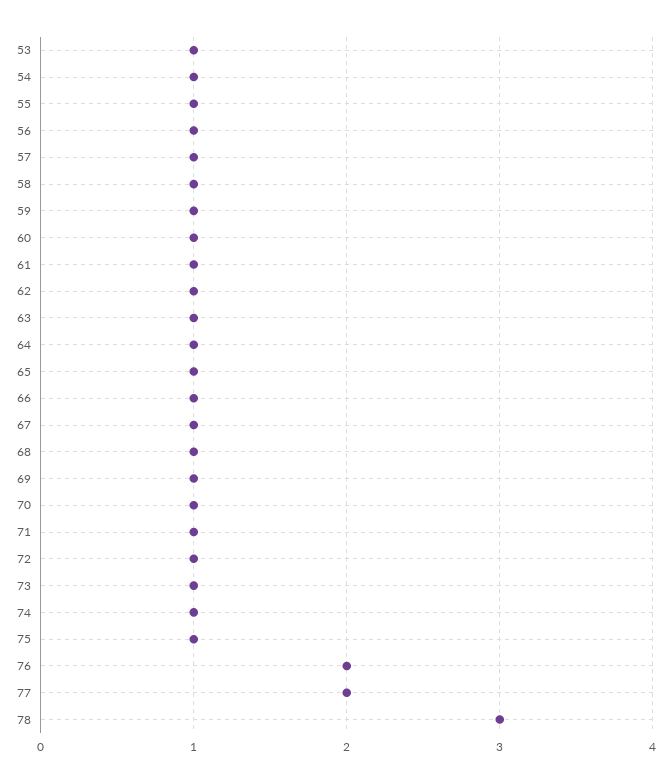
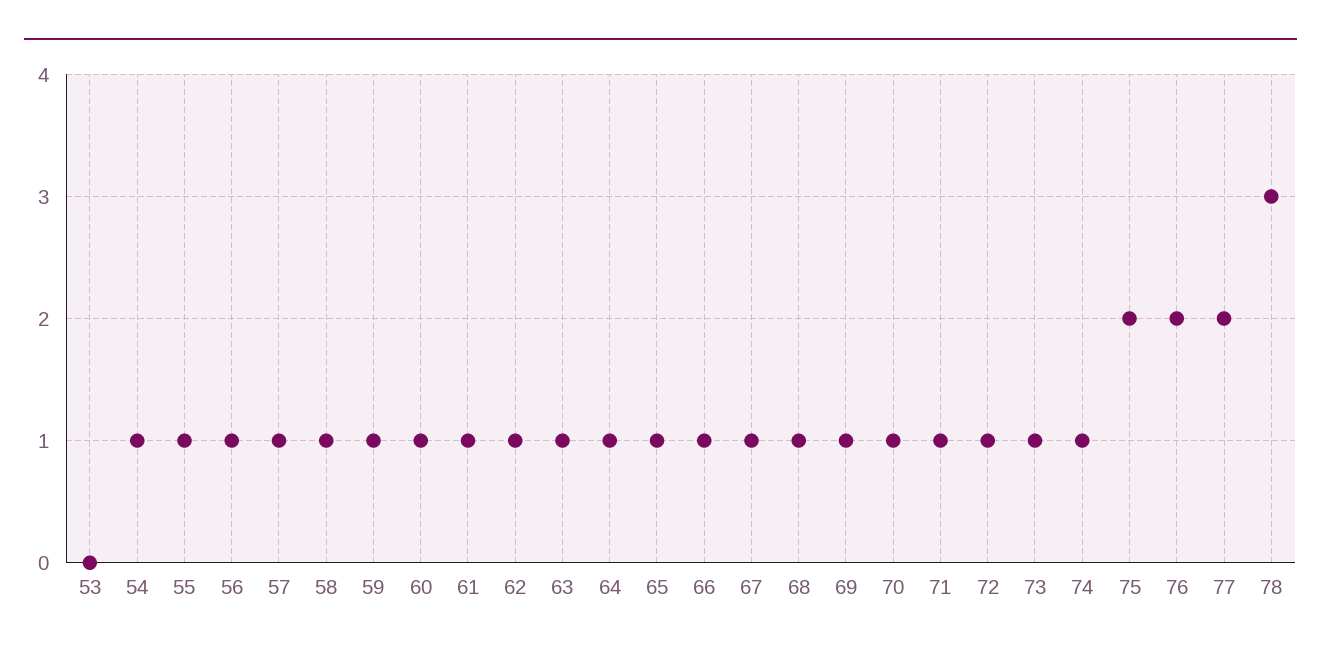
  {
-   "53": 1,
+   "53": 0,
    "54": 1,
    "55": 1,
    "56": 1,
    "57": 1,
    "58": 1,
    "59": 1,
    "60": 1,
    "61": 1,
    "62": 1,
    "63": 1,
    "64": 1,
    "65": 1,
    "66": 1,
    "67": 1,
    "68": 1,
    "69": 1,
    "70": 1,
    "71": 1,
    "72": 1,
    "73": 1,
    "74": 1,
-   "75": 1,
+   "75": 2,
    "76": 2,
    "77": 2,
    "78": 3
  }

